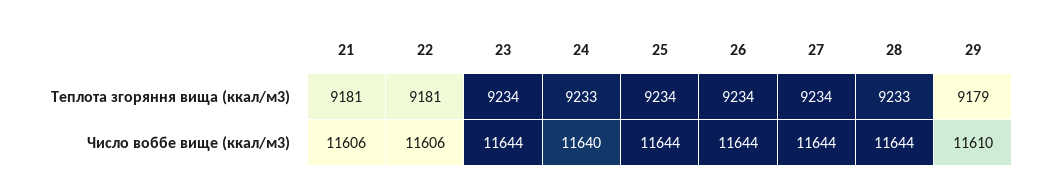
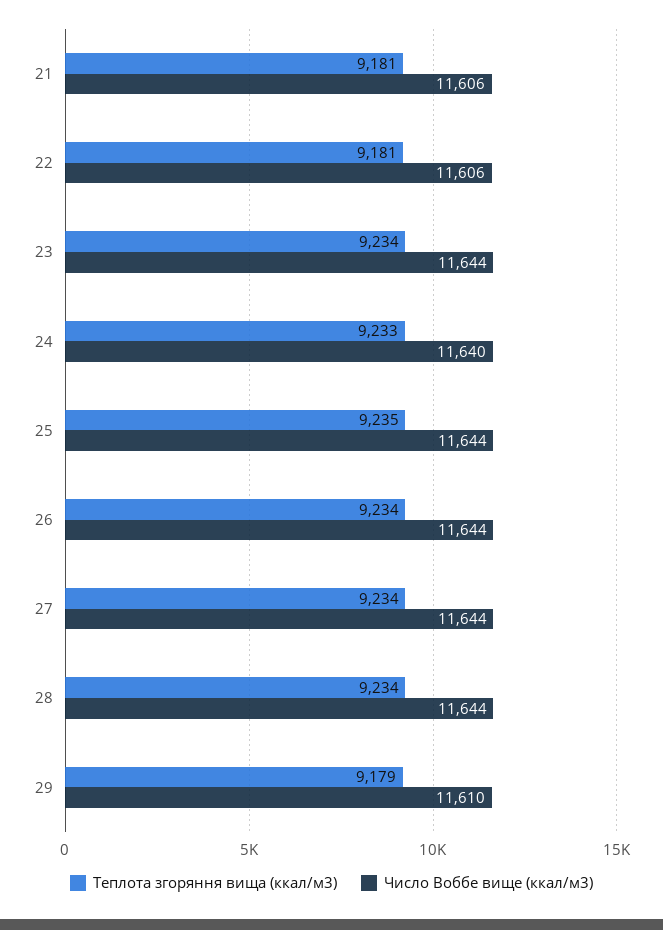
  {
    "Теплота згоряння вища (ккал/м3)": {
      "21": 9181,
      "22": 9181,
      "23": 9234,
      "24": 9233,
-     "25": 9234,
+     "25": 9235,
      "26": 9234,
      "27": 9234,
-     "28": 9233,
+     "28": 9234,
      "29": 9179
    },
    "Число воббе вище (ккал/м3)": {
      "21": 11606,
      "22": 11606,
      "23": 11644,
      "24": 11640,
      "25": 11644,
      "26": 11644,
      "27": 11644,
      "28": 11644,
      "29": 11610
    }
  }

